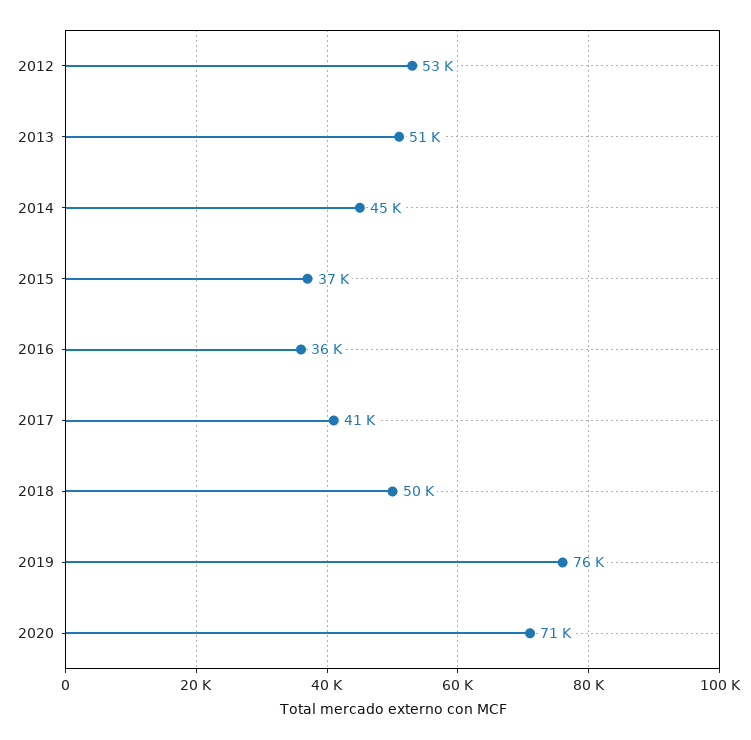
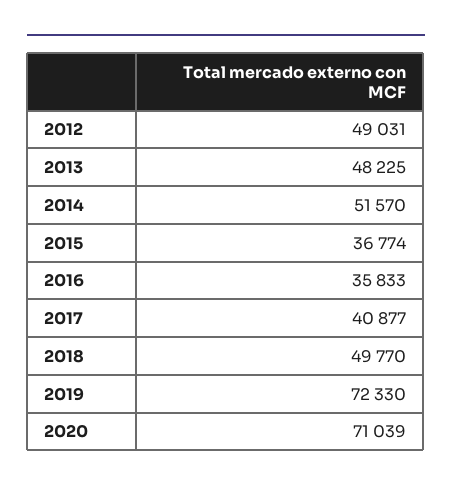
  {
-   "2012": 53000,
+   "2012": 49031,
-   "2013": 51000,
+   "2013": 48225,
-   "2014": 45000,
+   "2014": 51570,
    "2015": 36774,
    "2016": 35833,
    "2017": 40877,
    "2018": 49770,
-   "2019": 76000,
+   "2019": 72330,
    "2020": 71039
  }

